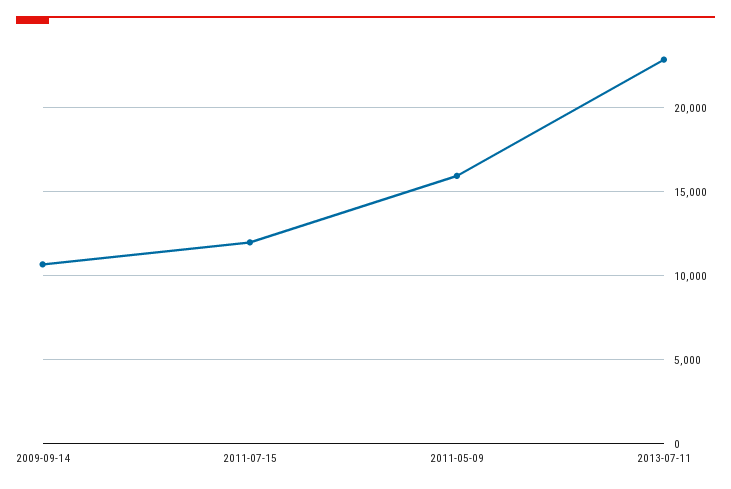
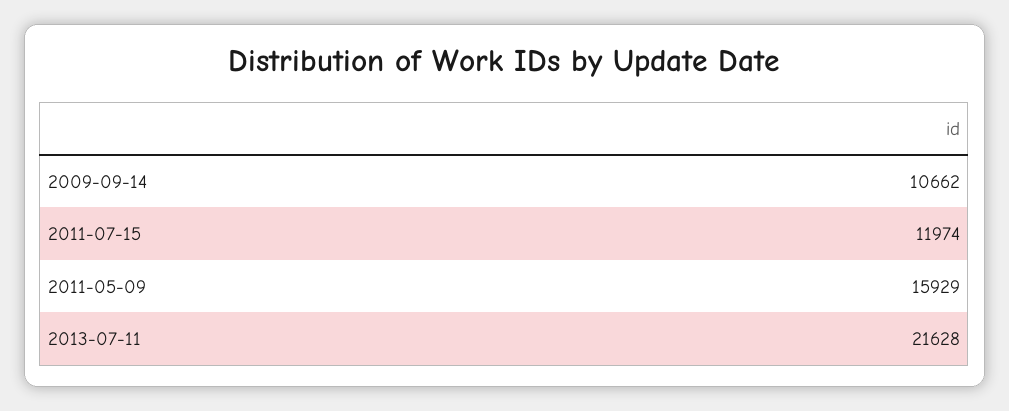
  {
    "2009-09-14": 10662,
    "2011-07-15": 11974,
    "2011-05-09": 15929,
-   "2013-07-11": 23000
+   "2013-07-11": 21628
  }

